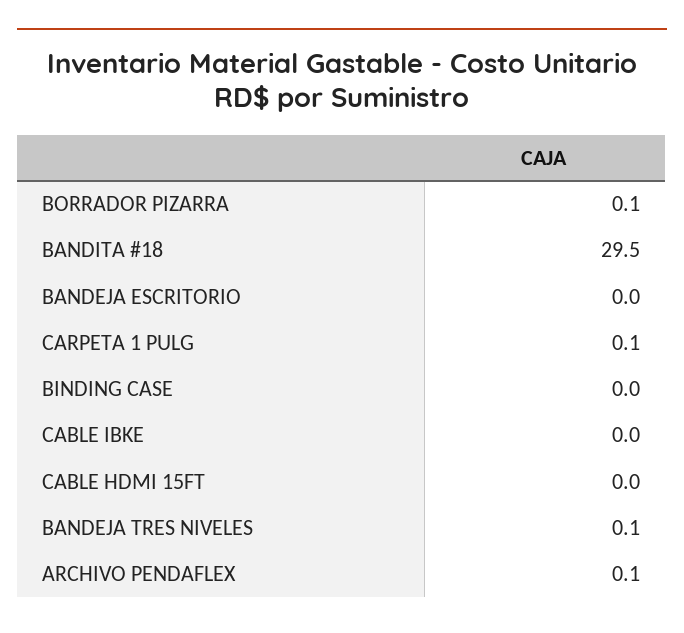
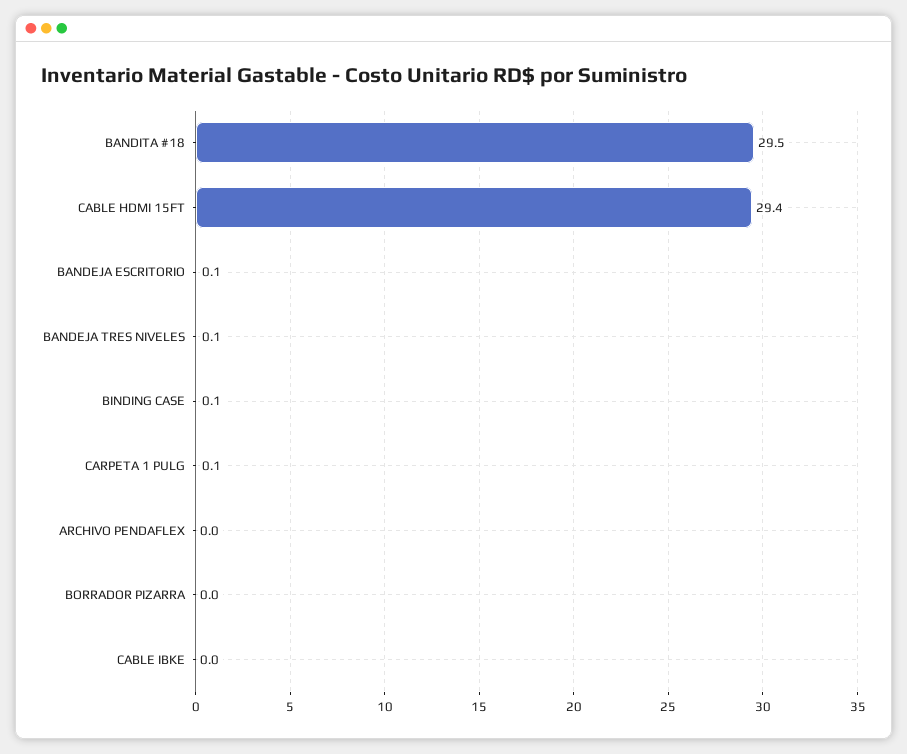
  {
-   "BORRADOR PIZARRA": 0.1,
+   "BORRADOR PIZARRA": 0,
    "BANDITA #18": 29.5,
-   "BANDEJA ESCRITORIO": 0,
+   "BANDEJA ESCRITORIO": 0.1,
    "CARPETA 1 PULG": 0.1,
-   "BINDING CASE": 0,
+   "BINDING CASE": 0.1,
    "CABLE IBKE": 0,
-   "CABLE HDMI 15FT": 0,
+   "CABLE HDMI 15FT": 29.4,
    "BANDEJA TRES NIVELES": 0.1,
-   "ARCHIVO PENDAFLEX": 0.1
+   "ARCHIVO PENDAFLEX": 0
  }

